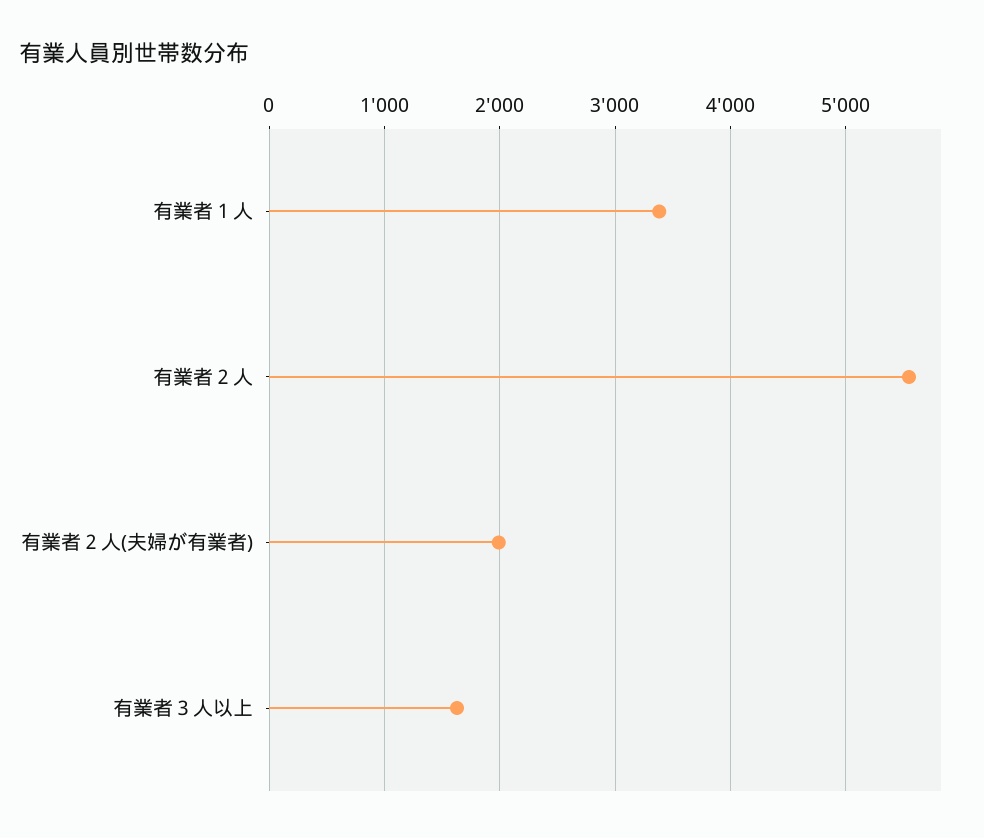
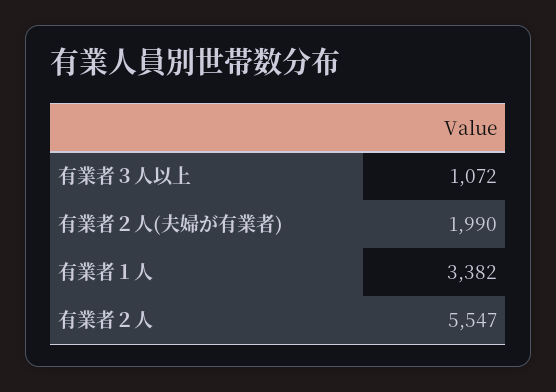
  {
    "有業者１人": 3382,
    "有業者２人": 5547,
    "有業者２人(夫婦が有業者)": 1990,
-   "有業者３人以上": 1600
+   "有業者３人以上": 1072
  }

